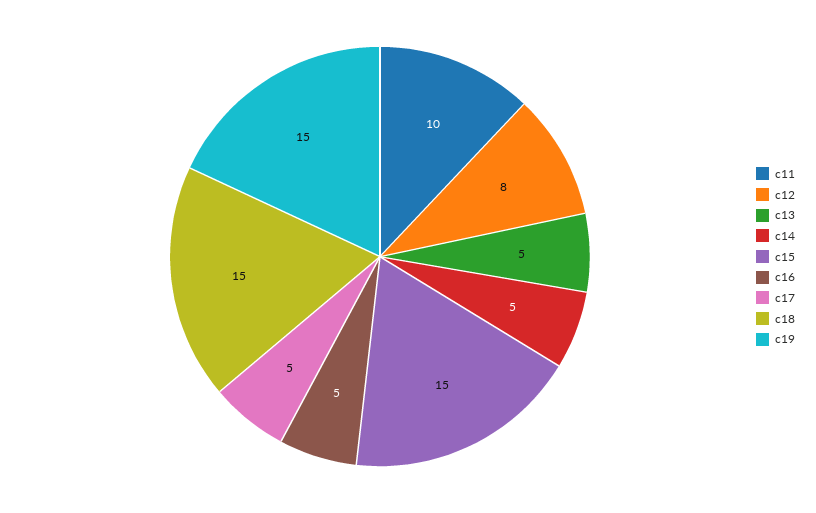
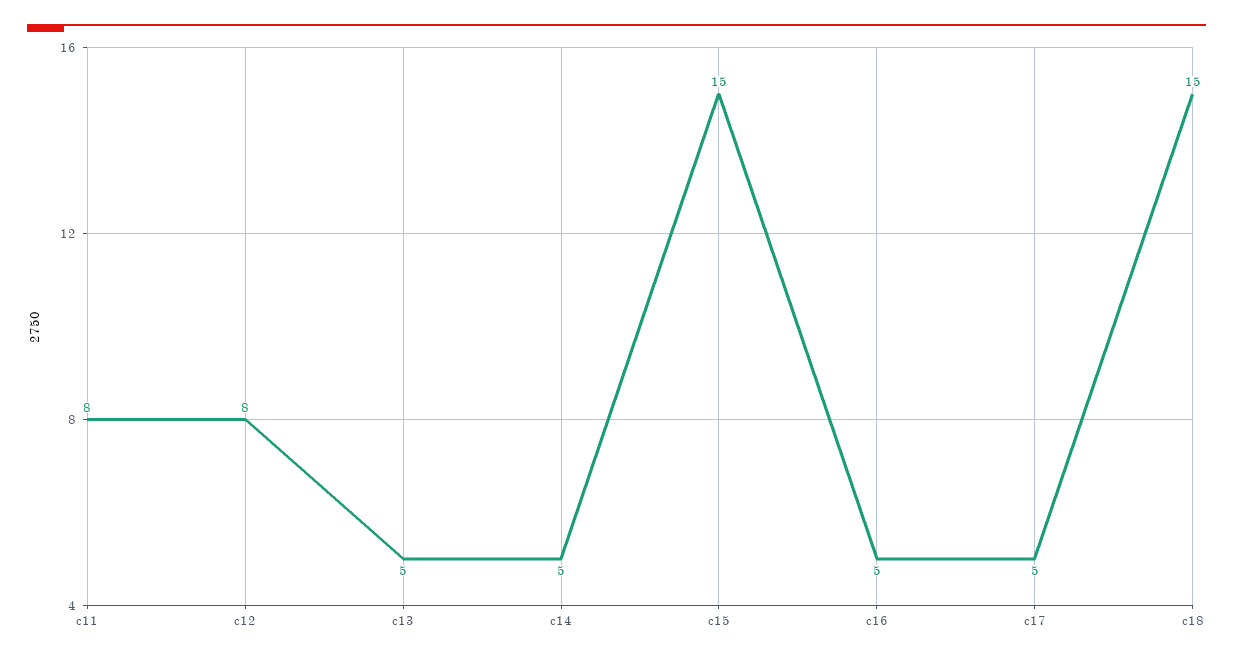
  {
-   "c11": 10,
+   "c11": 8,
    "c12": 8,
    "c13": 5,
    "c14": 5,
    "c15": 15,
    "c16": 5,
    "c17": 5,
-   "c18": 15,
+   "c18": 15
-   "c19": 15
  }

